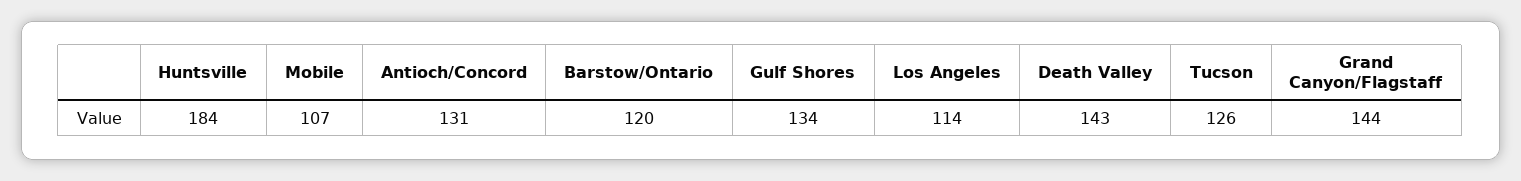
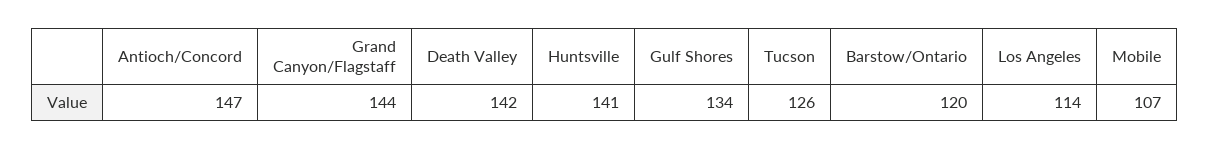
  {
-   "Huntsville": 184,
+   "Huntsville": 141,
    "Mobile": 107,
-   "Antioch/Concord": 131,
+   "Antioch/Concord": 147,
    "Barstow/Ontario": 120,
    "Gulf Shores": 134,
    "Los Angeles": 114,
-   "Death Valley": 143,
+   "Death Valley": 142,
    "Tucson": 126,
    "Grand Canyon/Flagstaff": 144
  }

